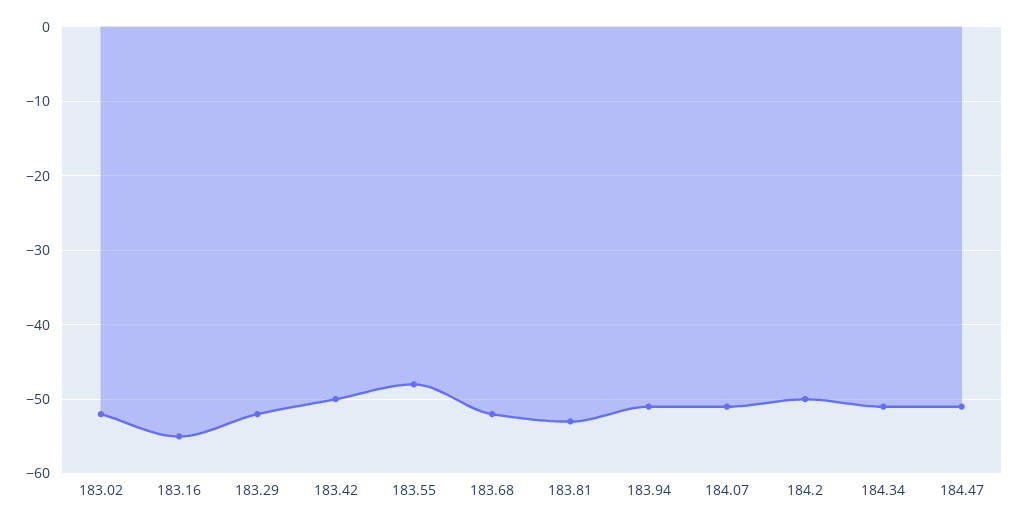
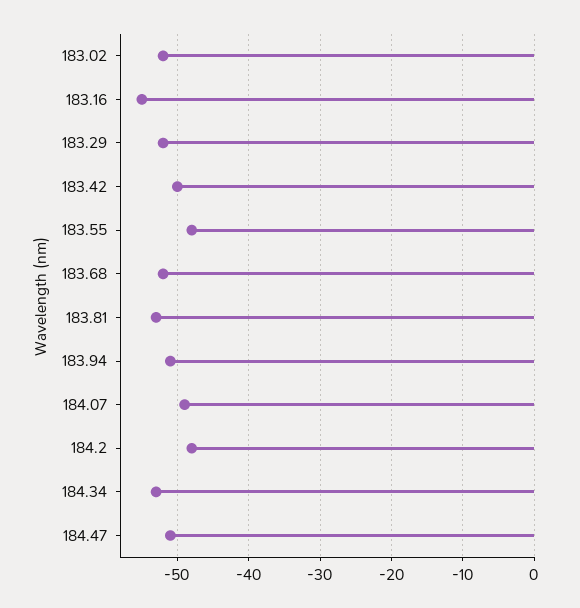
  {
    "183.02": -52,
    "183.16": -55,
    "183.29": -52,
    "183.42": -50,
    "183.55": -48,
    "183.68": -52,
    "183.81": -53,
    "183.94": -51,
-   "184.07": -51,
+   "184.07": -49,
-   "184.2": -50,
+   "184.2": -48,
-   "184.34": -51,
+   "184.34": -53,
    "184.47": -51
  }

